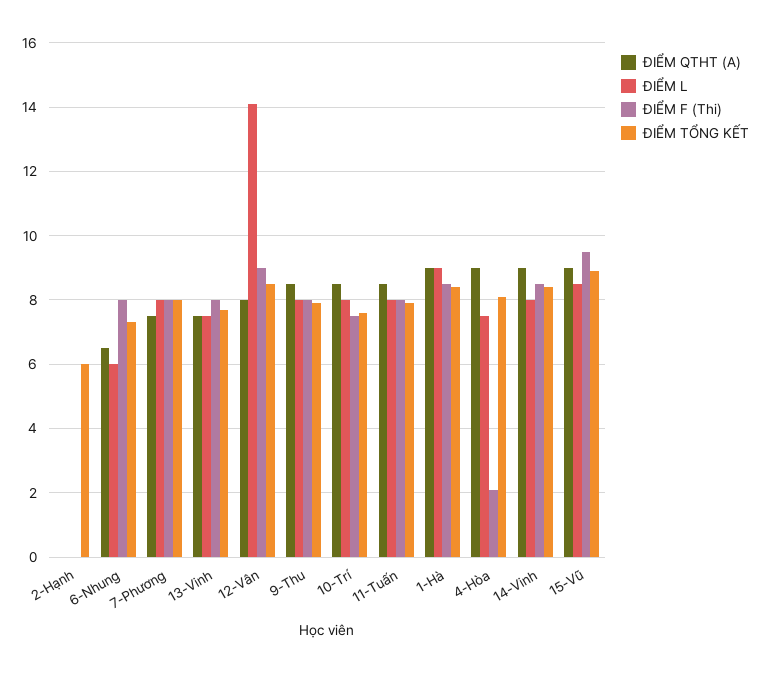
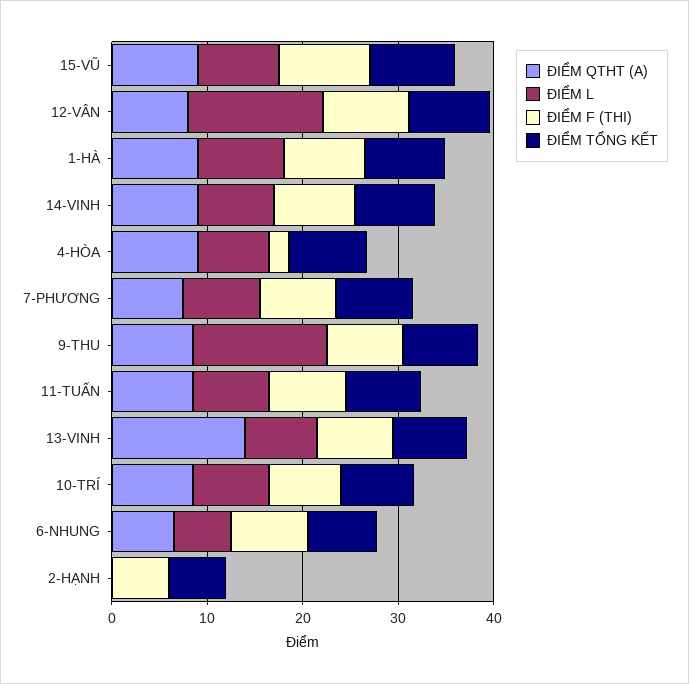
  {
    "ĐIỂM QTHT (A)": {
      "2-Hạnh": 0,
      "6-Nhung": 6.5,
      "7-Phương": 7.5,
-     "13-Vinh": 7.5,
+     "13-Vinh": 14,
      "12-Vân": 8,
      "9-Thu": 8.5,
      "10-Trí": 8.5,
      "11-Tuấn": 8.5,
      "1-Hà": 9,
      "4-Hòa": 9,
      "14-Vinh": 9,
      "15-Vũ": 9
    },
    "ĐIỂM L": {
      "2-Hạnh": 0,
      "6-Nhung": 6,
      "7-Phương": 8,
      "13-Vinh": 7.5,
      "12-Vân": 14,
-     "9-Thu": 8,
+     "9-Thu": 14,
      "10-Trí": 8,
      "11-Tuấn": 8,
      "1-Hà": 9,
      "4-Hòa": 7.5,
      "14-Vinh": 8,
      "15-Vũ": 8.5
    },
    "ĐIỂM F (Thi)": {
-     "2-Hạnh": 0,
+     "2-Hạnh": 6,
      "6-Nhung": 8,
      "7-Phương": 8,
      "13-Vinh": 8,
      "12-Vân": 9,
      "9-Thu": 8,
      "10-Trí": 7.5,
      "11-Tuấn": 8,
      "1-Hà": 8.5,
      "4-Hòa": 2,
      "14-Vinh": 8.5,
      "15-Vũ": 9.5
    },
    "ĐIỂM TỔNG KẾT": {
      "2-Hạnh": 6,
      "6-Nhung": 7.5,
      "7-Phương": 8,
      "13-Vinh": 7.5,
      "12-Vân": 8.5,
      "9-Thu": 8,
      "10-Trí": 7.5,
      "11-Tuấn": 8,
      "1-Hà": 8.5,
      "4-Hòa": 8,
      "14-Vinh": 8.5,
      "15-Vũ": 9
    }
  }

